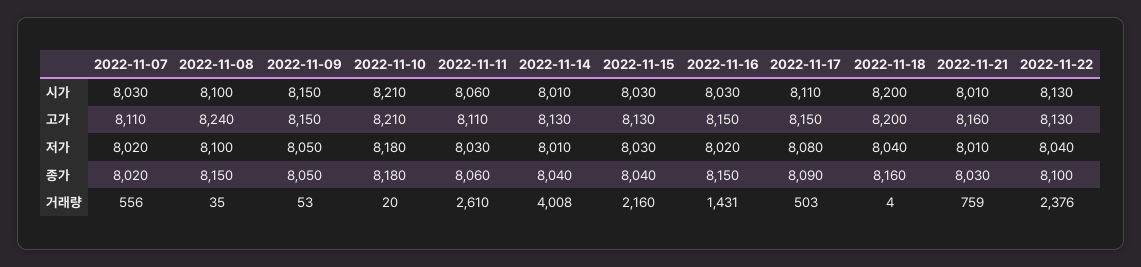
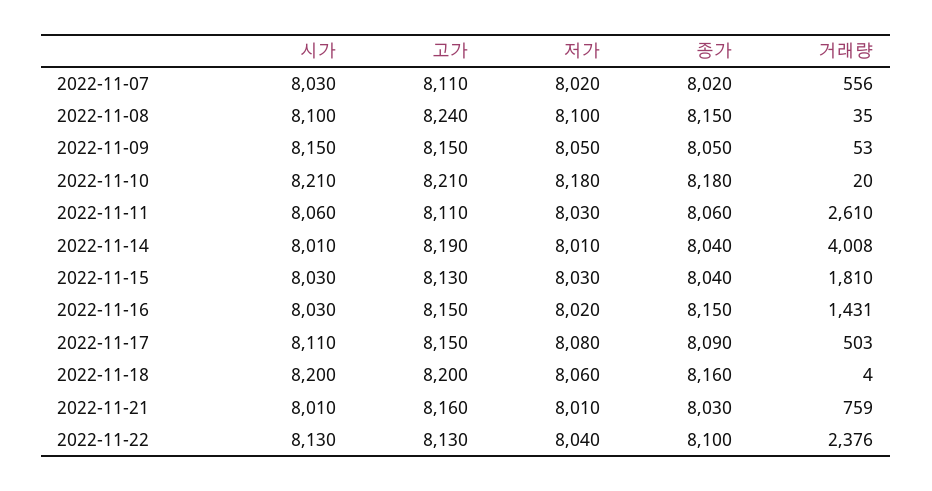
  {
    "2022-11-07": {
      "시가": 8030,
      "고가": 8110,
      "저가": 8020,
      "종가": 8020,
      "거래량": 556
    },
    "2022-11-08": {
      "시가": 8100,
      "고가": 8240,
      "저가": 8100,
      "종가": 8150,
      "거래량": 35
    },
    "2022-11-09": {
      "시가": 8150,
      "고가": 8150,
      "저가": 8050,
      "종가": 8050,
      "거래량": 53
    },
    "2022-11-10": {
      "시가": 8210,
      "고가": 8210,
      "저가": 8180,
      "종가": 8180,
      "거래량": 20
    },
    "2022-11-11": {
      "시가": 8060,
      "고가": 8110,
      "저가": 8030,
      "종가": 8060,
      "거래량": 2610
    },
    "2022-11-14": {
      "시가": 8010,
-     "고가": 8130,
+     "고가": 8190,
      "저가": 8010,
      "종가": 8040,
      "거래량": 4008
    },
    "2022-11-15": {
      "시가": 8030,
      "고가": 8130,
      "저가": 8030,
      "종가": 8040,
-     "거래량": 2160
+     "거래량": 1810
    },
    "2022-11-16": {
      "시가": 8030,
      "고가": 8150,
      "저가": 8020,
      "종가": 8150,
      "거래량": 1431
    },
    "2022-11-17": {
      "시가": 8110,
      "고가": 8150,
      "저가": 8080,
      "종가": 8090,
      "거래량": 503
    },
    "2022-11-18": {
      "시가": 8200,
      "고가": 8200,
-     "저가": 8040,
+     "저가": 8060,
      "종가": 8160,
      "거래량": 4
    },
    "2022-11-21": {
      "시가": 8010,
      "고가": 8160,
      "저가": 8010,
      "종가": 8030,
      "거래량": 759
    },
    "2022-11-22": {
      "시가": 8130,
      "고가": 8130,
      "저가": 8040,
      "종가": 8100,
      "거래량": 2376
    }
  }

